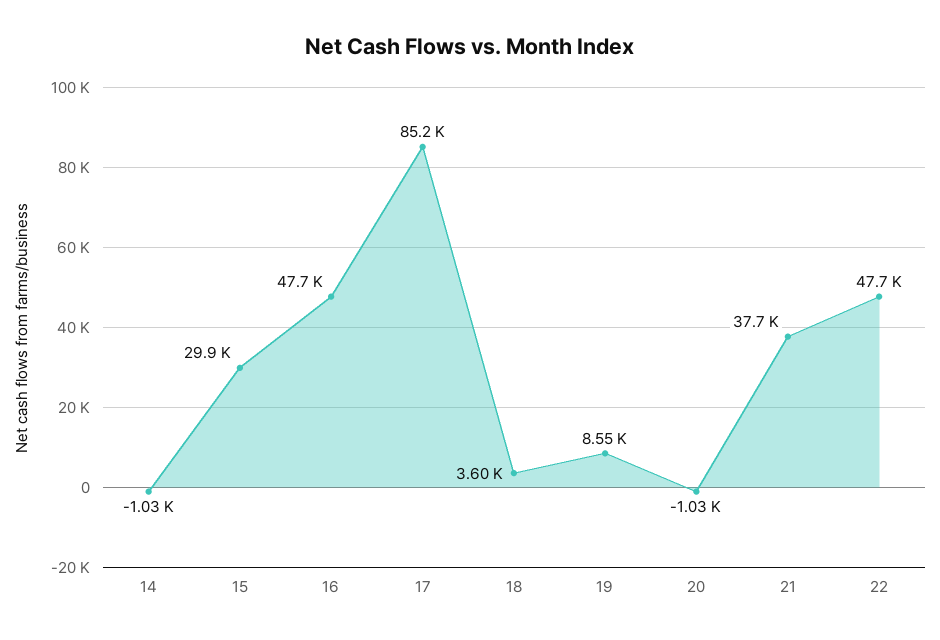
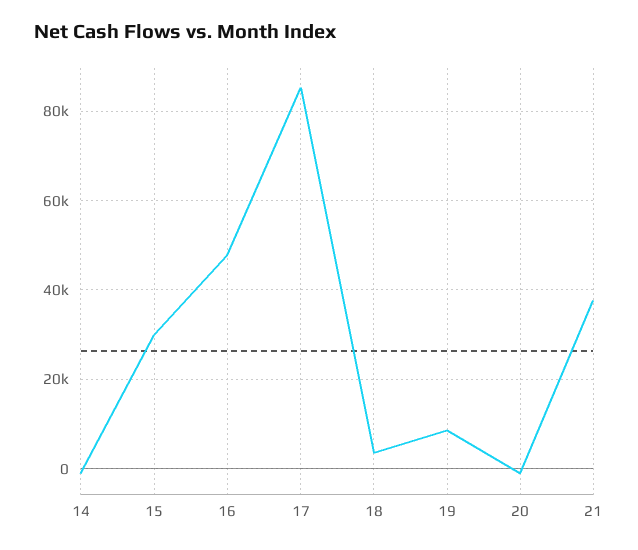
  {
    "14": -1030,
    "15": 29900,
    "16": 47700,
    "17": 85200,
    "18": 3600,
    "19": 8550,
    "20": -1030,
-   "21": 37700,
+   "21": 37700
-   "22": 47700
  }

